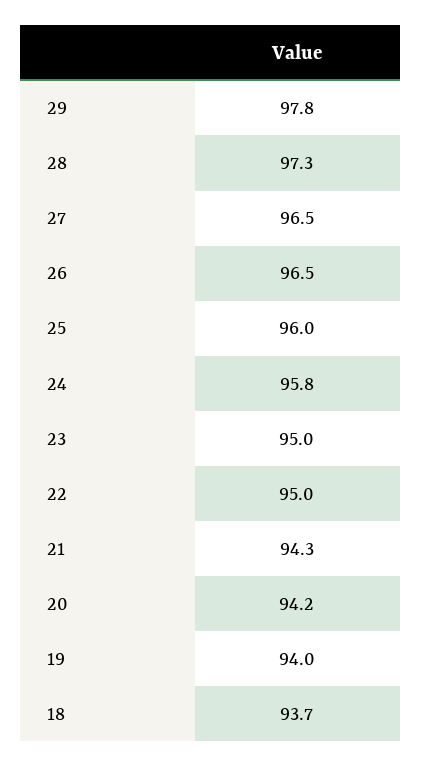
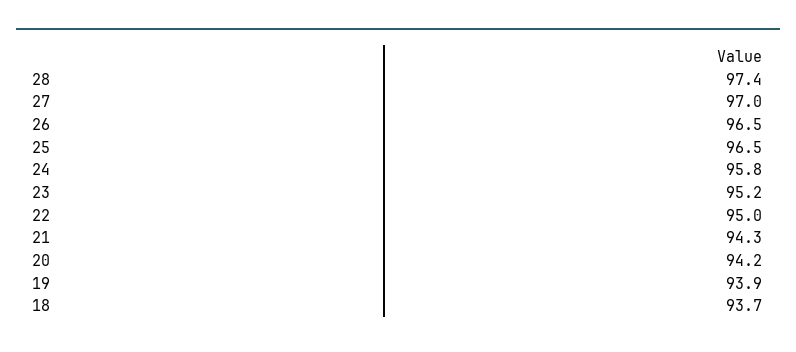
  {
-   "29": 97.8,
-   "28": 97.3,
+   "28": 97.4,
-   "27": 96.5,
+   "27": 97,
    "26": 96.5,
-   "25": 96,
+   "25": 96.5,
    "24": 95.8,
-   "23": 95,
+   "23": 95.2,
    "22": 95,
    "21": 94.3,
    "20": 94.2,
-   "19": 94,
+   "19": 93.9,
    "18": 93.7
  }

